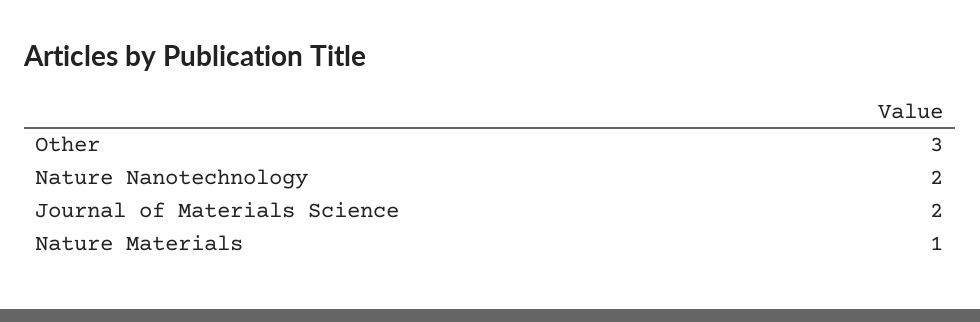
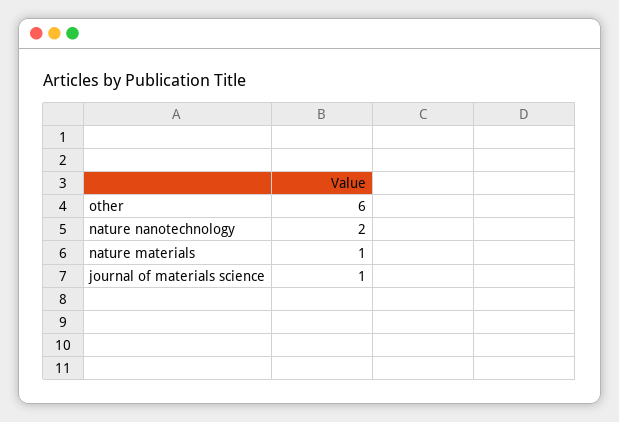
  {
-   "Other": 3,
+   "Other": 6,
    "Nature Nanotechnology": 2,
-   "Journal of Materials Science": 2,
+   "Journal of Materials Science": 1,
    "Nature Materials": 1
  }

